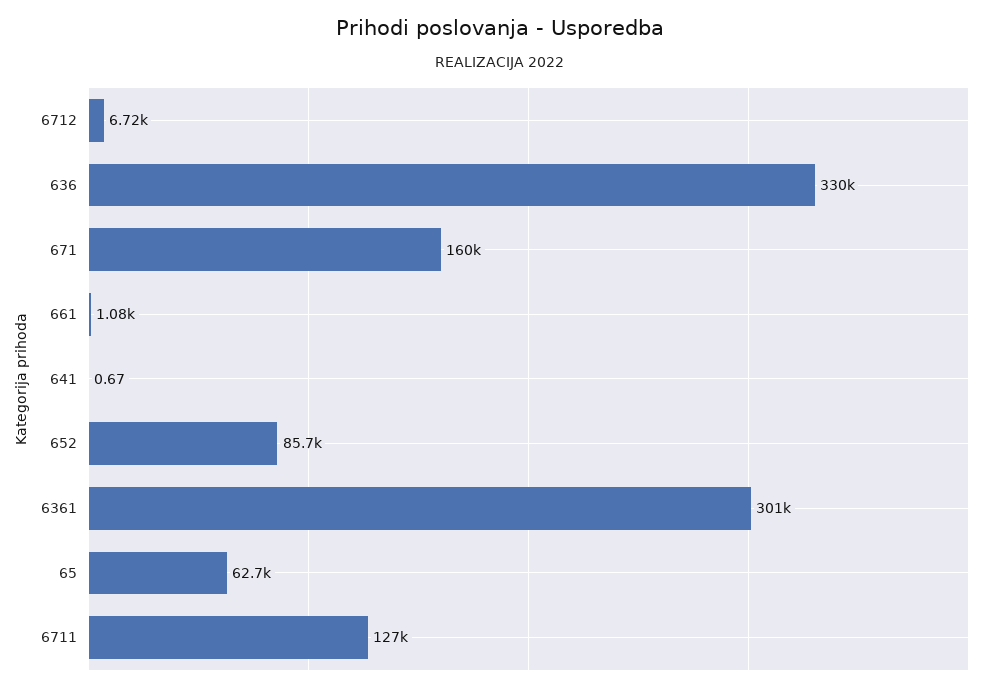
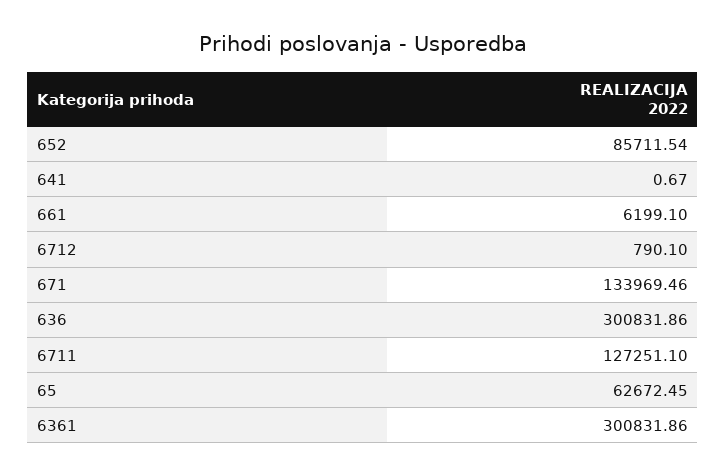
  {
-   "6712": 6720,
+   "6712": 790.1,
-   "636": 330000,
+   "636": 300831.86,
-   "671": 160000,
+   "671": 133969.46,
-   "661": 1080,
+   "661": 6199.1,
    "641": 0.67,
    "652": 85711.54,
    "6361": 300831.86,
    "65": 62672.45,
    "6711": 127251.1
  }

